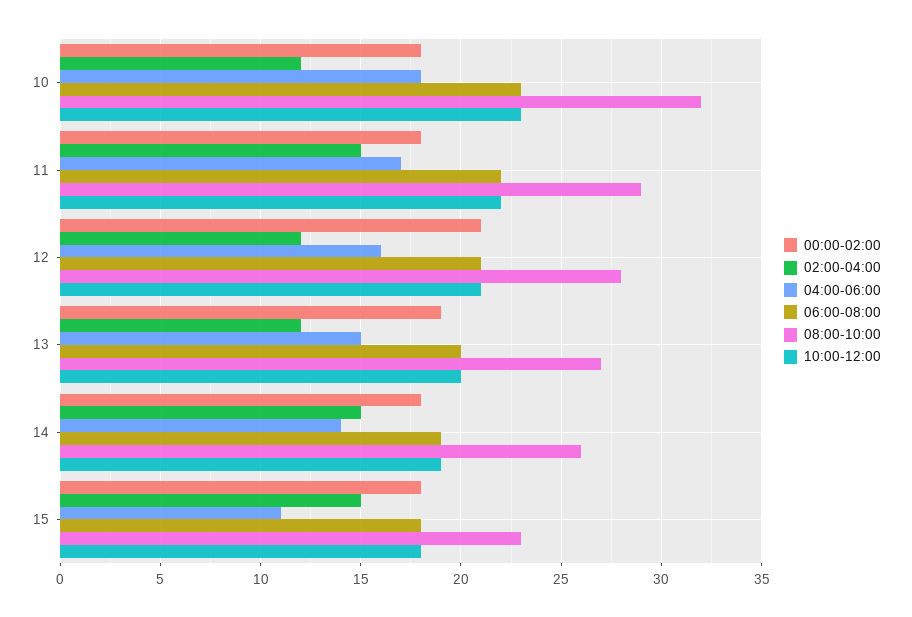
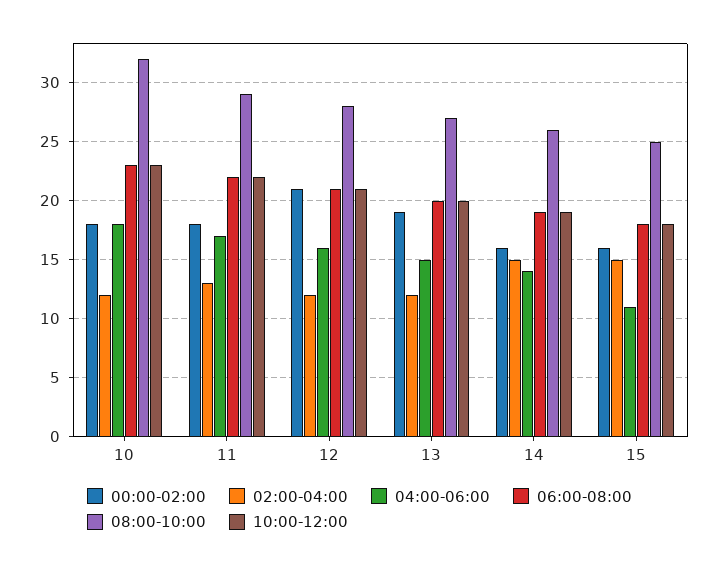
  {
    "00:00-02:00": {
      "10": 18,
      "11": 18,
      "12": 21,
      "13": 19,
-     "14": 18,
+     "14": 16,
-     "15": 18
+     "15": 16
    },
    "02:00-04:00": {
      "10": 12,
-     "11": 15,
+     "11": 13,
      "12": 12,
      "13": 12,
      "14": 15,
      "15": 15
    },
    "04:00-06:00": {
      "10": 18,
      "11": 17,
      "12": 16,
      "13": 15,
      "14": 14,
      "15": 11
    },
    "06:00-08:00": {
      "10": 23,
      "11": 22,
      "12": 21,
      "13": 20,
      "14": 19,
      "15": 18
    },
    "08:00-10:00": {
      "10": 32,
      "11": 29,
      "12": 28,
      "13": 27,
      "14": 26,
-     "15": 23
+     "15": 25
    },
    "10:00-12:00": {
      "10": 23,
      "11": 22,
      "12": 21,
      "13": 20,
      "14": 19,
      "15": 18
    }
  }

